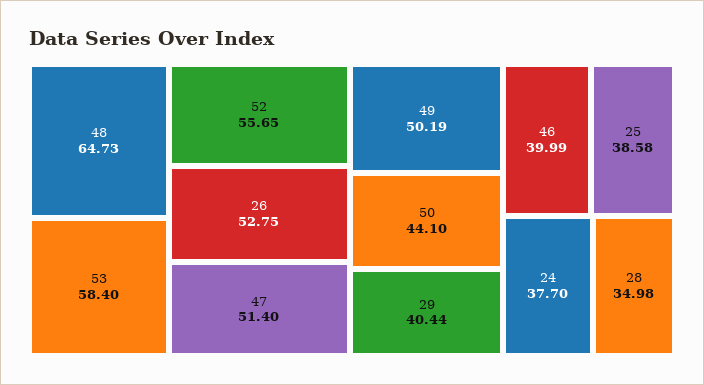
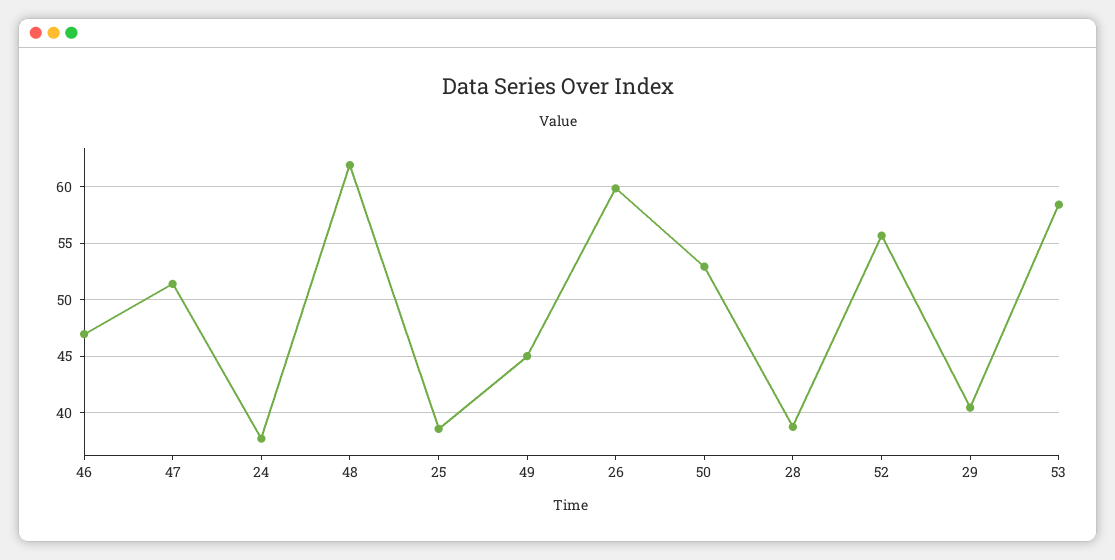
  {
-   "48": 64.73,
+   "48": 62,
    "53": 58.4,
    "52": 55.65,
-   "26": 52.75,
+   "26": 60,
    "47": 51.4,
-   "49": 50.19,
+   "49": 45,
-   "50": 44.1,
+   "50": 53,
    "29": 40.44,
-   "46": 39.99,
+   "46": 47,
    "25": 38.58,
    "24": 37.7,
-   "28": 34.98
+   "28": 39
  }

